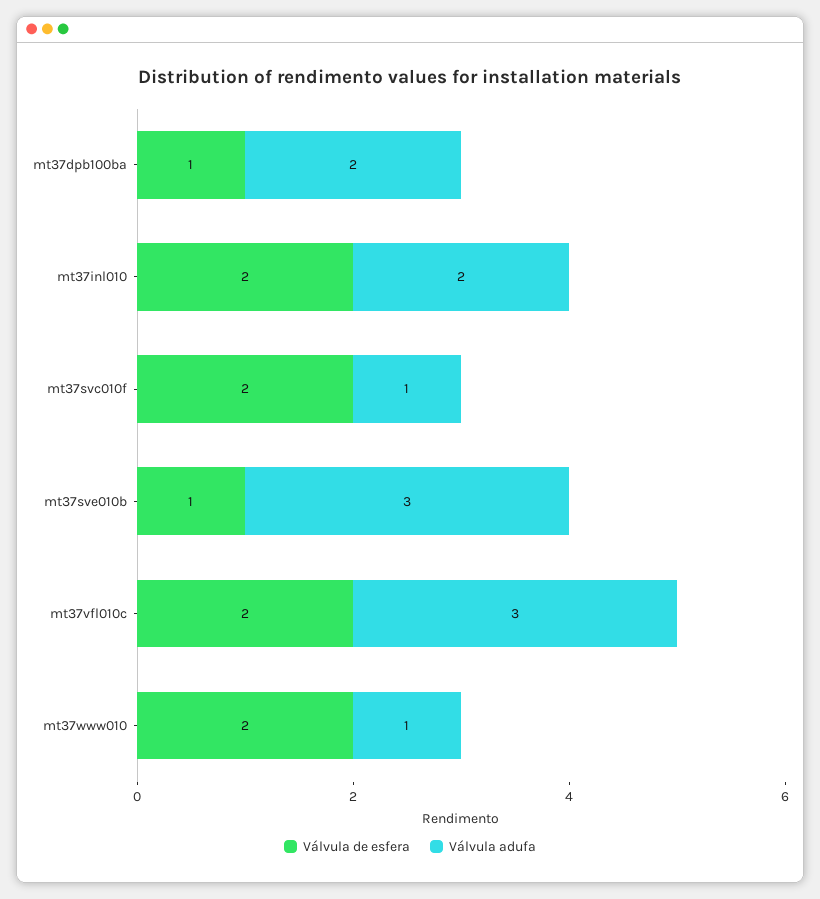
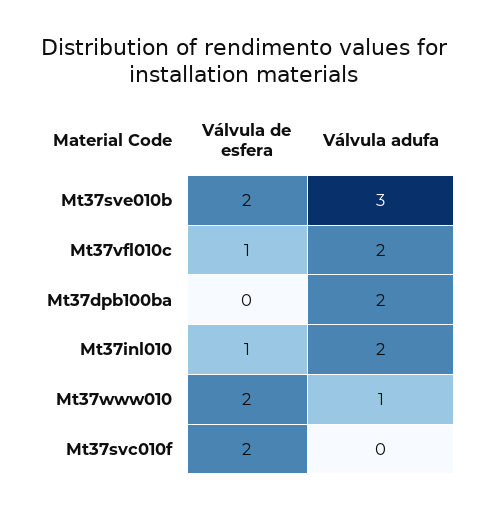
  {
    "Válvula de esfera": {
-     "mt37dpb100ba": 1,
+     "mt37dpb100ba": 0,
-     "mt37inl010": 2,
+     "mt37inl010": 1,
      "mt37svc010f": 2,
-     "mt37sve010b": 1,
+     "mt37sve010b": 2,
-     "mt37vfl010c": 2,
+     "mt37vfl010c": 1,
      "mt37www010": 2
    },
    "Válvula adufa": {
      "mt37dpb100ba": 2,
      "mt37inl010": 2,
-     "mt37svc010f": 1,
+     "mt37svc010f": 0,
      "mt37sve010b": 3,
-     "mt37vfl010c": 3,
+     "mt37vfl010c": 2,
      "mt37www010": 1
    }
  }

